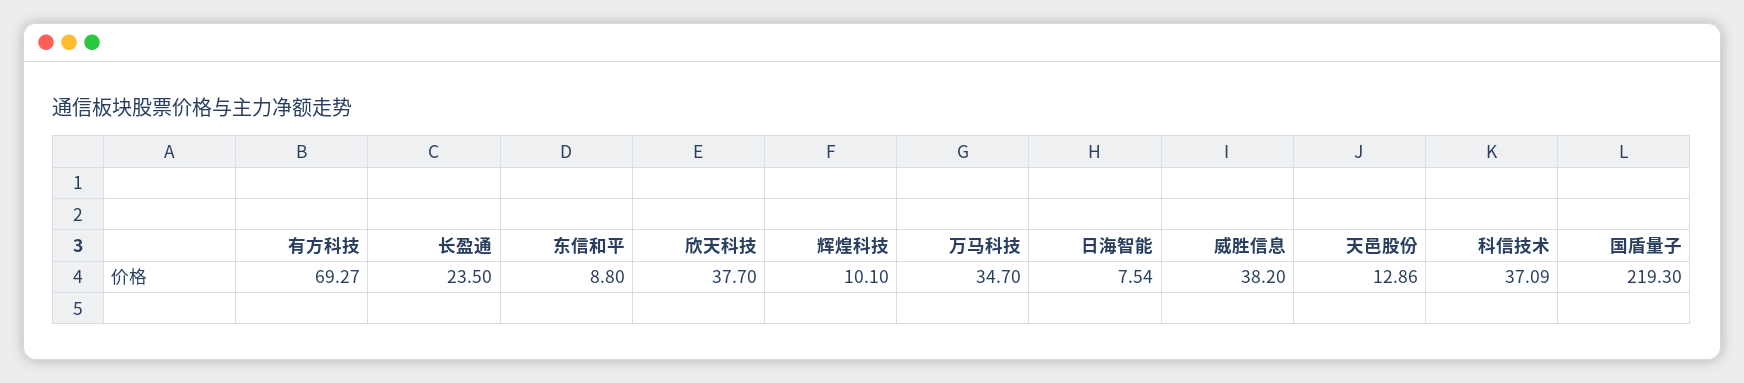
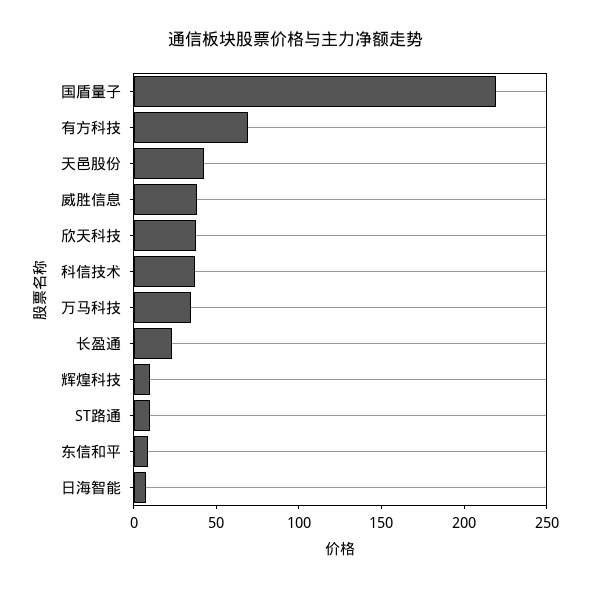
  {
    "有方科技": 69.27,
    "长盈通": 23.5,
    "东信和平": 8.8,
    "欣天科技": 37.7,
    "辉煌科技": 10.1,
    "万马科技": 34.7,
    "日海智能": 7.54,
    "威胜信息": 38.2,
-   "天邑股份": 12.86,
+   "天邑股份": 40,
    "科信技术": 37.09,
-   "国盾量子": 219.3
+   "国盾量子": 219.3,
+   "ST路通": 10
  }

